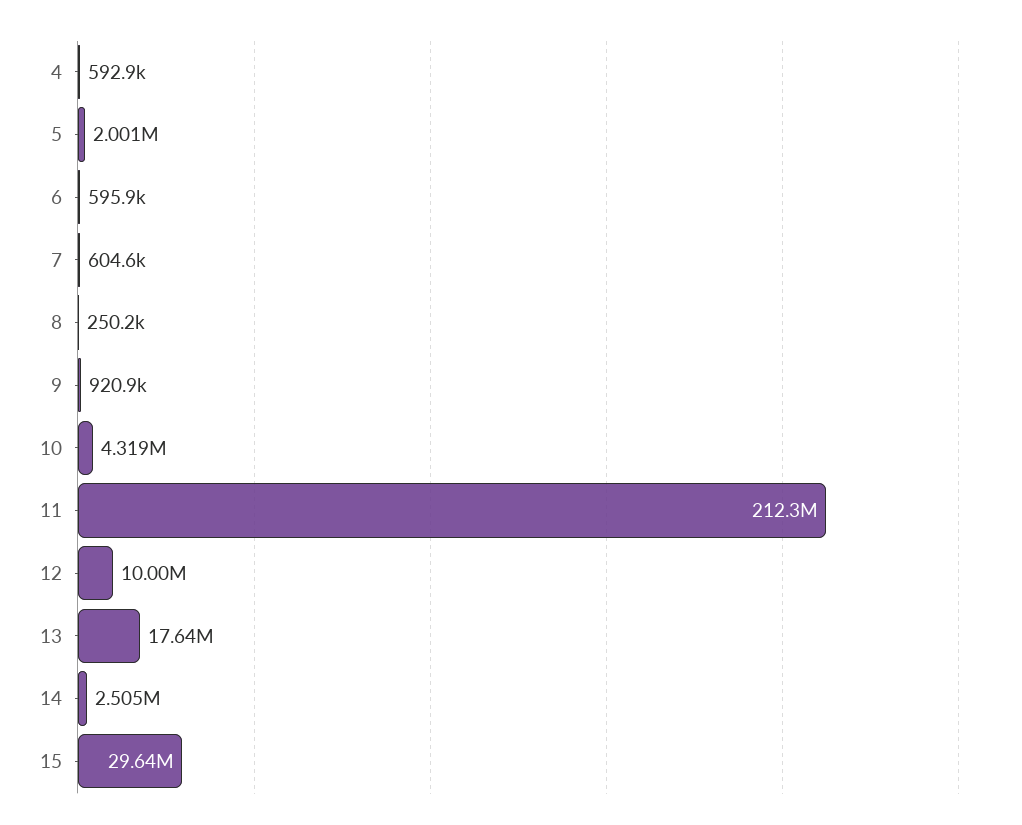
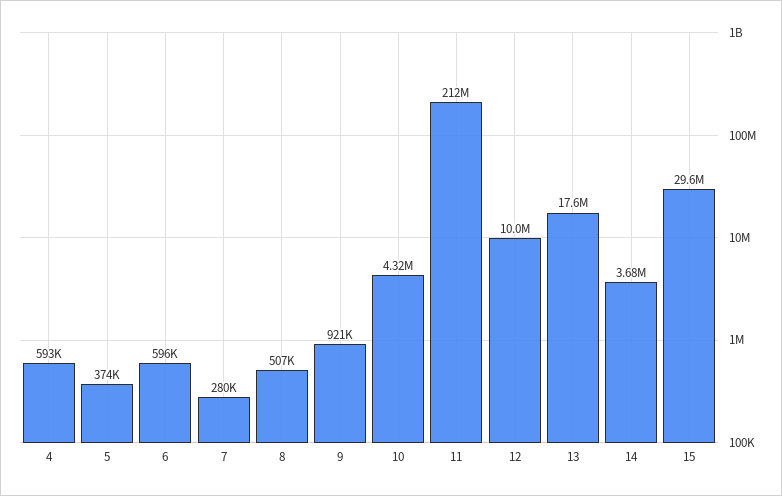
  {
    "4": 592900,
-   "5": 2001000,
+   "5": 374000,
    "6": 595900,
-   "7": 604600,
+   "7": 280000,
-   "8": 250200,
+   "8": 507000,
    "9": 920900,
    "10": 4319000,
    "11": 212300000,
    "12": 10000000,
    "13": 17640000,
-   "14": 2505000,
+   "14": 3680000,
    "15": 29640000
  }

